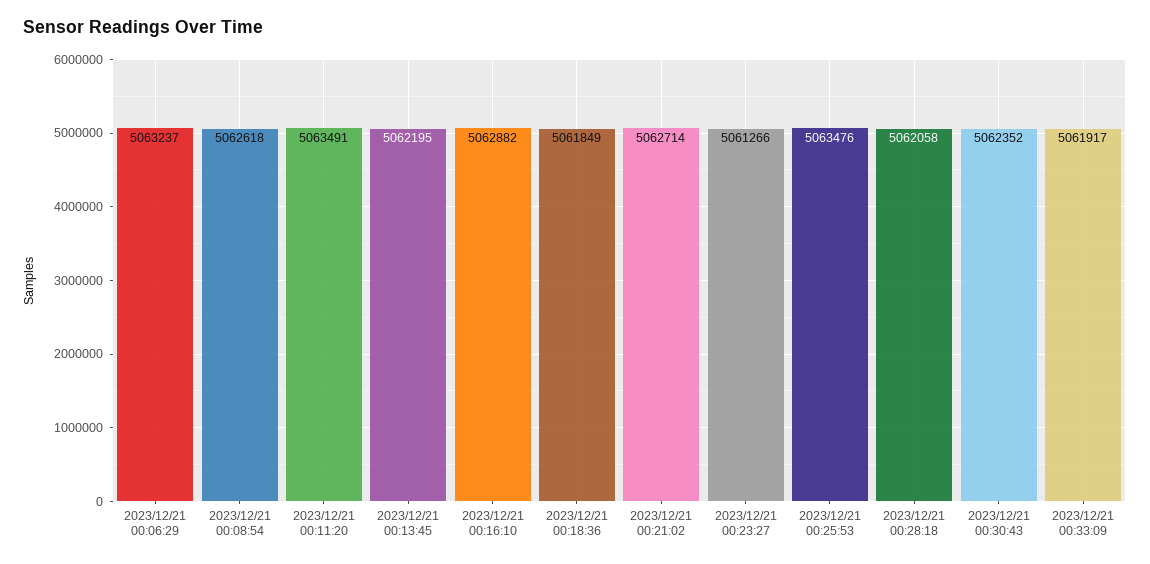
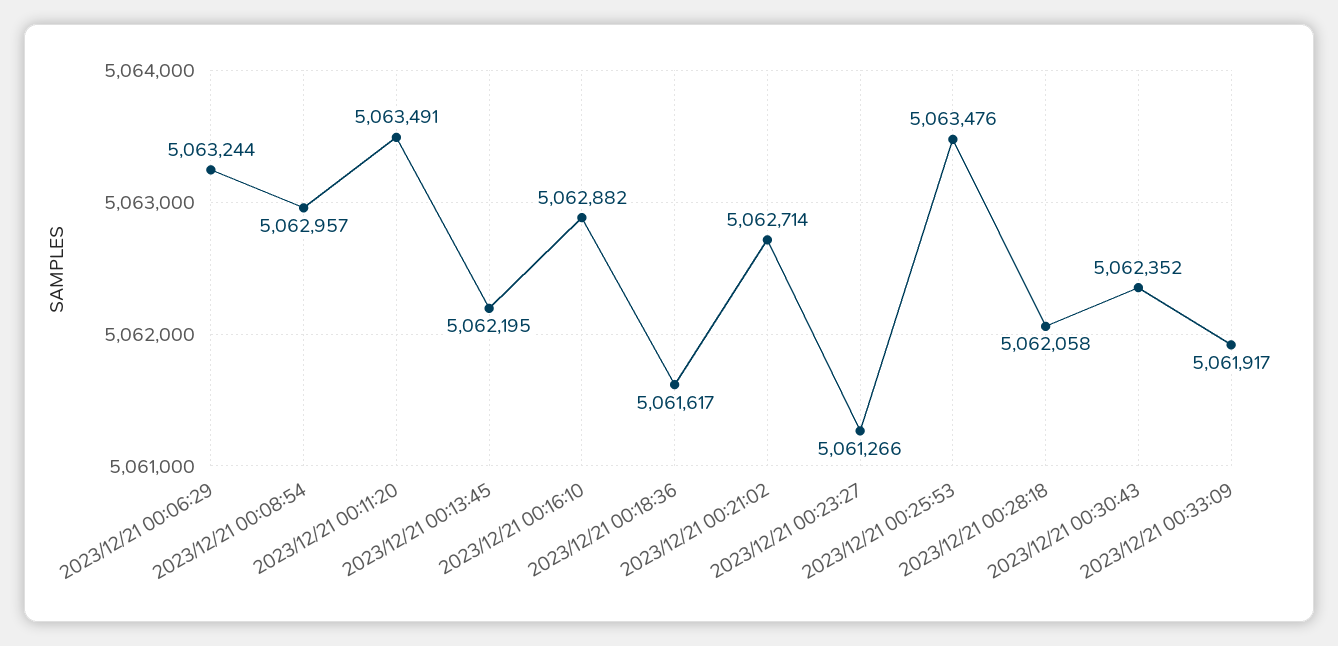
  {
-   "2023/12/21 00:06:29": 5063237,
+   "2023/12/21 00:06:29": 5063244,
-   "2023/12/21 00:08:54": 5062618,
+   "2023/12/21 00:08:54": 5062957,
    "2023/12/21 00:11:20": 5063491,
    "2023/12/21 00:13:45": 5062195,
    "2023/12/21 00:16:10": 5062882,
-   "2023/12/21 00:18:36": 5061849,
+   "2023/12/21 00:18:36": 5061617,
    "2023/12/21 00:21:02": 5062714,
    "2023/12/21 00:23:27": 5061266,
    "2023/12/21 00:25:53": 5063476,
    "2023/12/21 00:28:18": 5062058,
    "2023/12/21 00:30:43": 5062352,
    "2023/12/21 00:33:09": 5061917
  }

